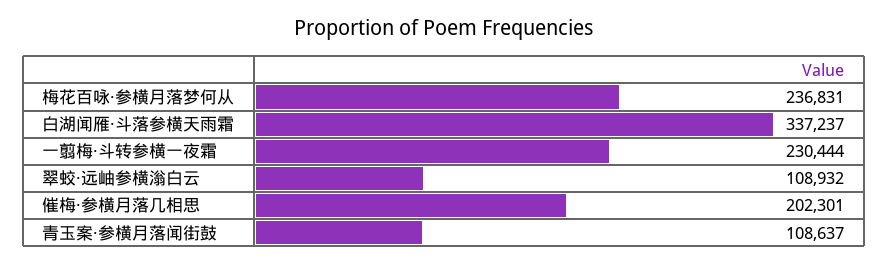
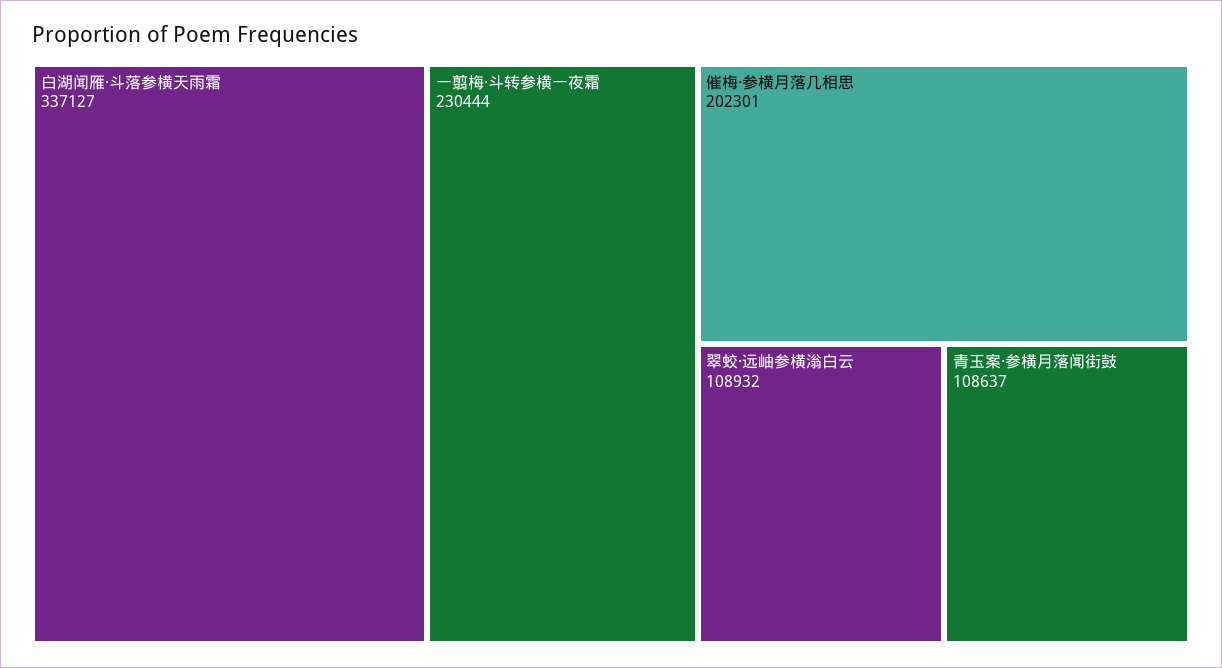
  {
-   "梅花百咏·参横月落梦何从": 236831,
-   "白湖闻雁·斗落参横天雨霜": 337237,
+   "白湖闻雁·斗落参横天雨霜": 337127,
    "一翦梅·斗转参横一夜霜": 230444,
    "翠蛟·远岫参横滃白云": 108932,
    "催梅·参横月落几相思": 202301,
    "青玉案·参横月落闻街鼓": 108637
  }

